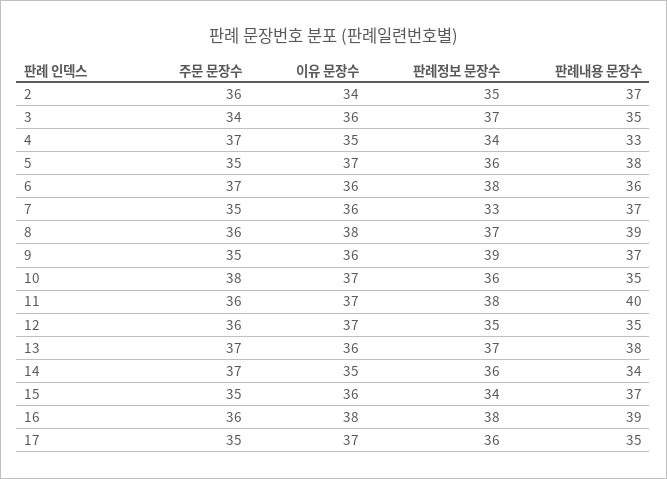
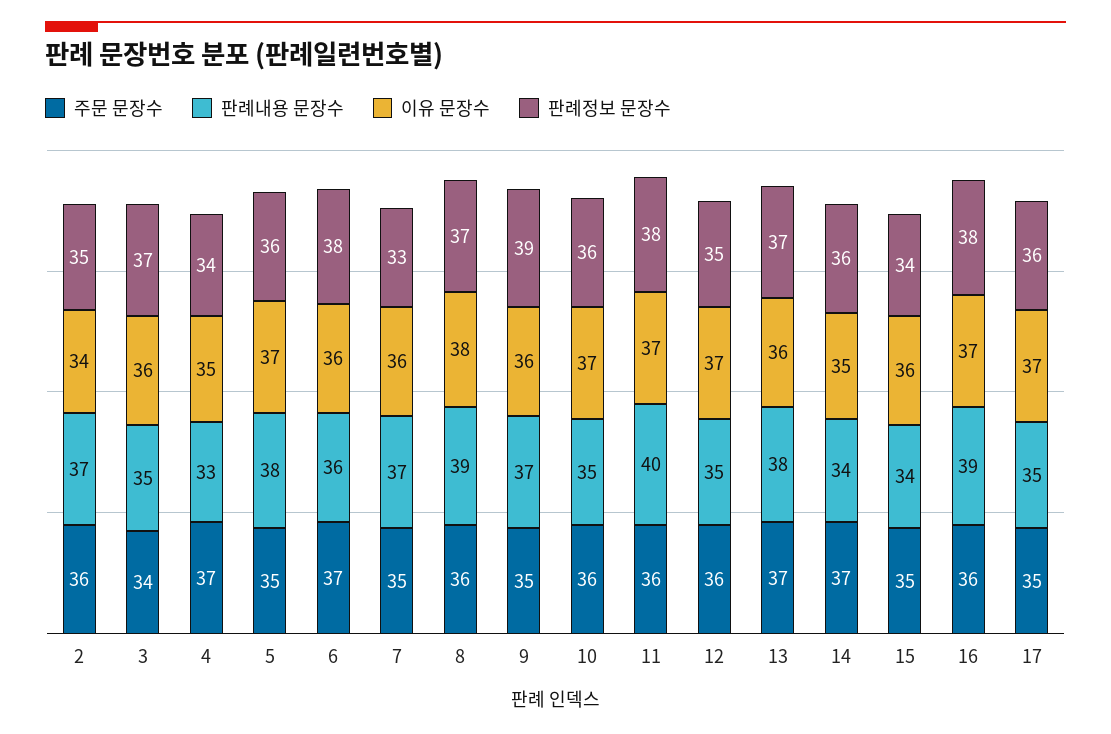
  {
    "주문 문장수": {
      "2": 36,
      "3": 34,
      "4": 37,
      "5": 35,
      "6": 37,
      "7": 35,
      "8": 36,
      "9": 35,
-     "10": 38,
+     "10": 36,
      "11": 36,
      "12": 36,
      "13": 37,
      "14": 37,
      "15": 35,
      "16": 36,
      "17": 35
    },
    "이유 문장수": {
      "2": 34,
      "3": 36,
      "4": 35,
      "5": 37,
      "6": 36,
      "7": 36,
      "8": 38,
      "9": 36,
      "10": 37,
      "11": 37,
      "12": 37,
      "13": 36,
      "14": 35,
      "15": 36,
-     "16": 38,
+     "16": 37,
      "17": 37
    },
    "판례정보 문장수": {
      "2": 35,
      "3": 37,
      "4": 34,
      "5": 36,
      "6": 38,
      "7": 33,
      "8": 37,
      "9": 39,
      "10": 36,
      "11": 38,
      "12": 35,
      "13": 37,
      "14": 36,
      "15": 34,
      "16": 38,
      "17": 36
    },
    "판례내용 문장수": {
      "2": 37,
      "3": 35,
      "4": 33,
      "5": 38,
      "6": 36,
      "7": 37,
      "8": 39,
      "9": 37,
      "10": 35,
      "11": 40,
      "12": 35,
      "13": 38,
      "14": 34,
-     "15": 37,
+     "15": 34,
      "16": 39,
      "17": 35
    }
  }

